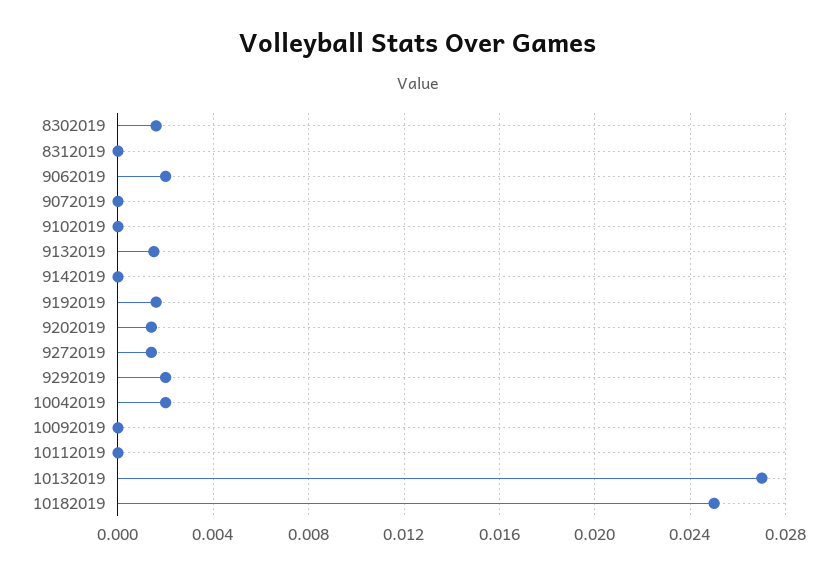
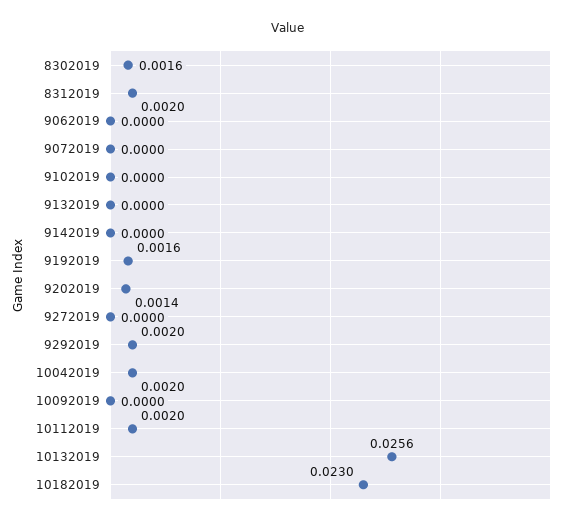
  {
    "8302019": 0.0016,
-   "8312019": 0,
+   "8312019": 0.002,
-   "9062019": 0.002,
+   "9062019": 0,
    "9072019": 0,
    "9102019": 0,
-   "9132019": 0.0015,
+   "9132019": 0,
    "9142019": 0,
    "9192019": 0.0016,
    "9202019": 0.0014,
-   "9272019": 0.0015,
+   "9272019": 0,
    "9292019": 0.002,
    "10042019": 0.002,
    "10092019": 0,
-   "10112019": 0,
+   "10112019": 0.002,
-   "10132019": 0.027,
+   "10132019": 0.0256,
-   "10182019": 0.025
+   "10182019": 0.023
  }

